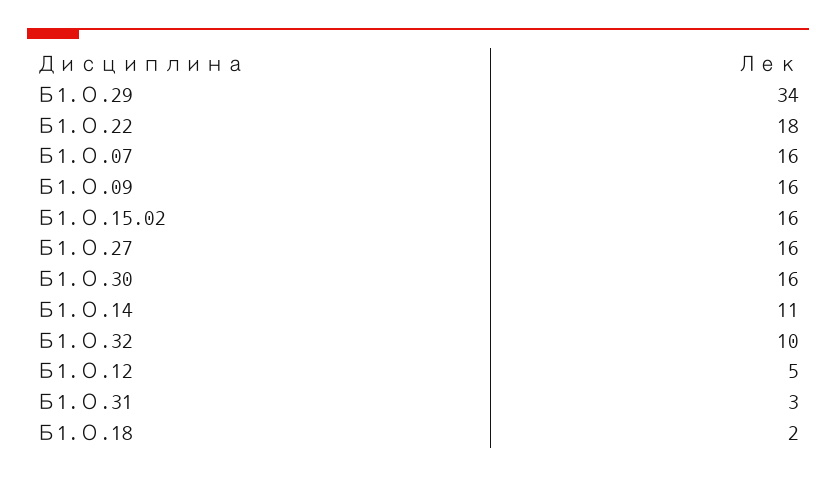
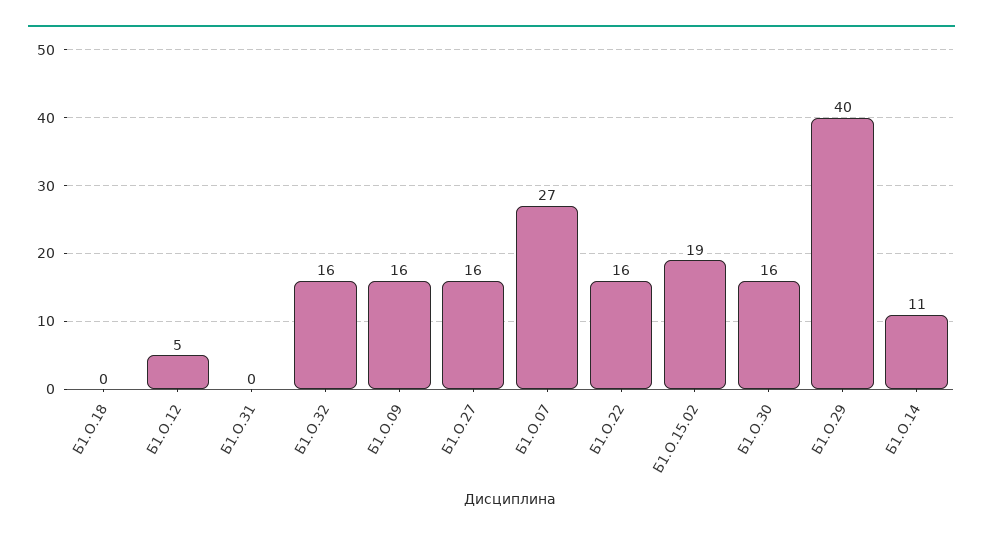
  {
-   "Б1.О.29": 34,
+   "Б1.О.29": 40,
-   "Б1.О.22": 18,
+   "Б1.О.22": 16,
-   "Б1.О.07": 16,
+   "Б1.О.07": 27,
    "Б1.О.09": 16,
-   "Б1.О.15.02": 16,
+   "Б1.О.15.02": 19,
    "Б1.О.27": 16,
    "Б1.О.30": 16,
    "Б1.О.14": 11,
-   "Б1.О.32": 10,
+   "Б1.О.32": 16,
    "Б1.О.12": 5,
-   "Б1.О.31": 3,
+   "Б1.О.31": 0,
-   "Б1.О.18": 2
+   "Б1.О.18": 0
  }

